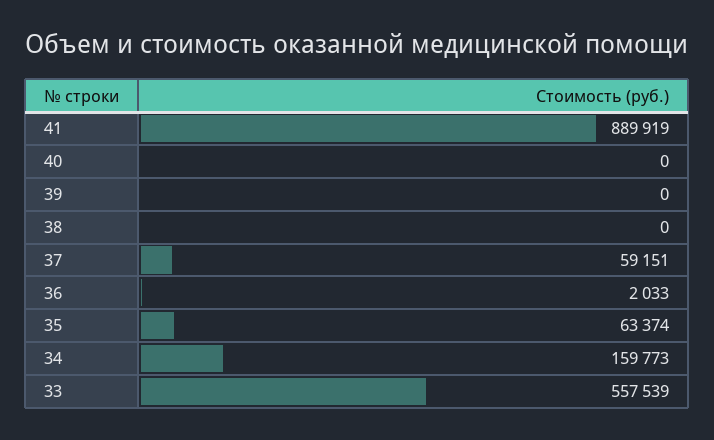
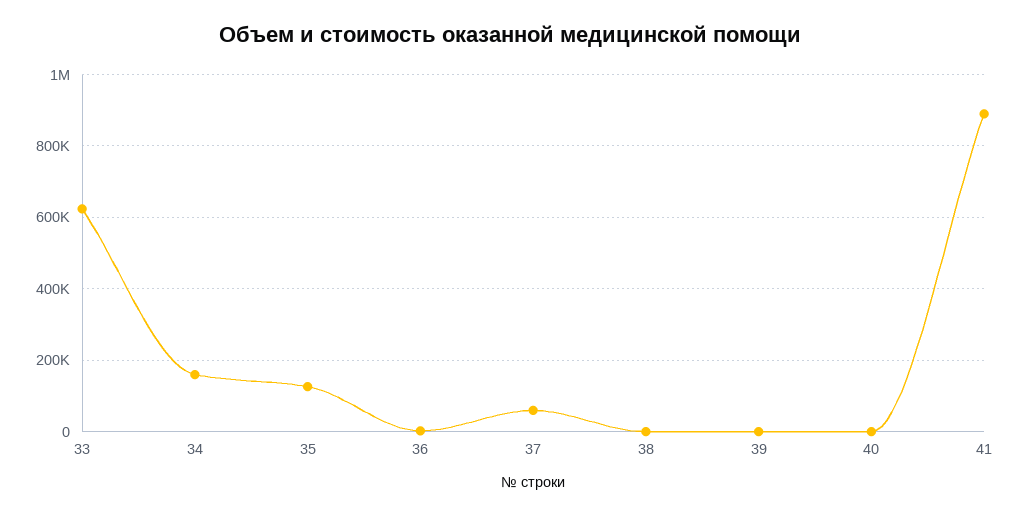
  {
    "41": 889919,
    "40": 0,
    "39": 0,
    "38": 0,
    "37": 59151,
    "36": 2033,
-   "35": 63374,
+   "35": 120000,
    "34": 159773,
-   "33": 557539
+   "33": 620000
  }

